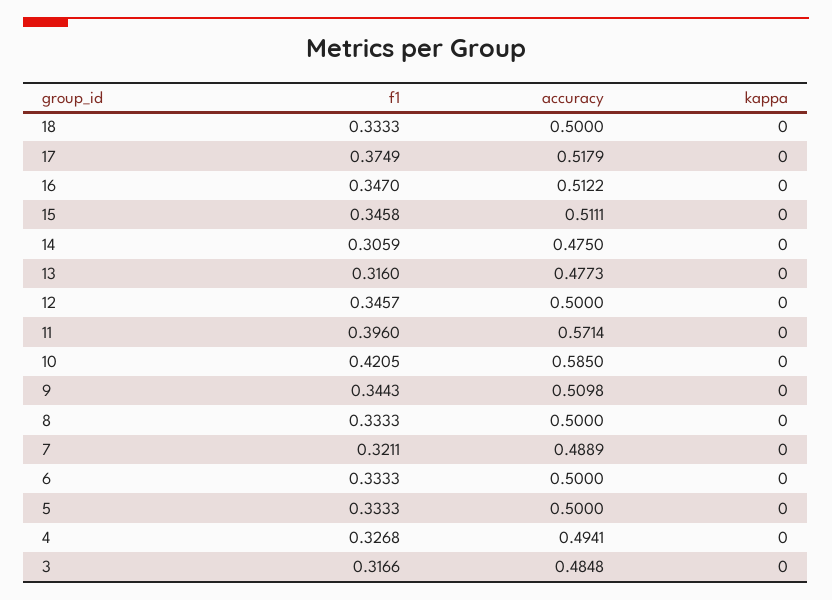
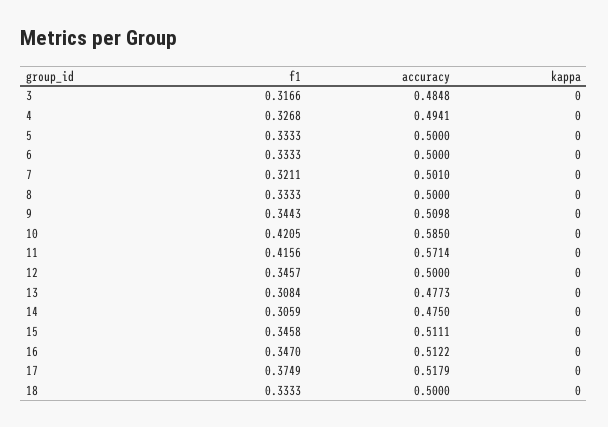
  {
    "f1": {
      "18": 0.3333,
      "17": 0.3749,
      "16": 0.347,
      "15": 0.3458,
      "14": 0.3059,
-     "13": 0.316,
+     "13": 0.3084,
      "12": 0.3457,
-     "11": 0.396,
+     "11": 0.4156,
      "10": 0.4205,
      "9": 0.3443,
      "8": 0.3333,
      "7": 0.3211,
      "6": 0.3333,
      "5": 0.3333,
      "4": 0.3268,
      "3": 0.3166
    },
    "accuracy": {
      "18": 0.5,
      "17": 0.5179,
      "16": 0.5122,
      "15": 0.5111,
      "14": 0.475,
      "13": 0.4773,
      "12": 0.5,
      "11": 0.5714,
      "10": 0.585,
      "9": 0.5098,
      "8": 0.5,
-     "7": 0.4889,
+     "7": 0.501,
      "6": 0.5,
      "5": 0.5,
      "4": 0.4941,
      "3": 0.4848
    },
    "kappa": {
      "18": 0,
      "17": 0,
      "16": 0,
      "15": 0,
      "14": 0,
      "13": 0,
      "12": 0,
      "11": 0,
      "10": 0,
      "9": 0,
      "8": 0,
      "7": 0,
      "6": 0,
      "5": 0,
      "4": 0,
      "3": 0
    }
  }

